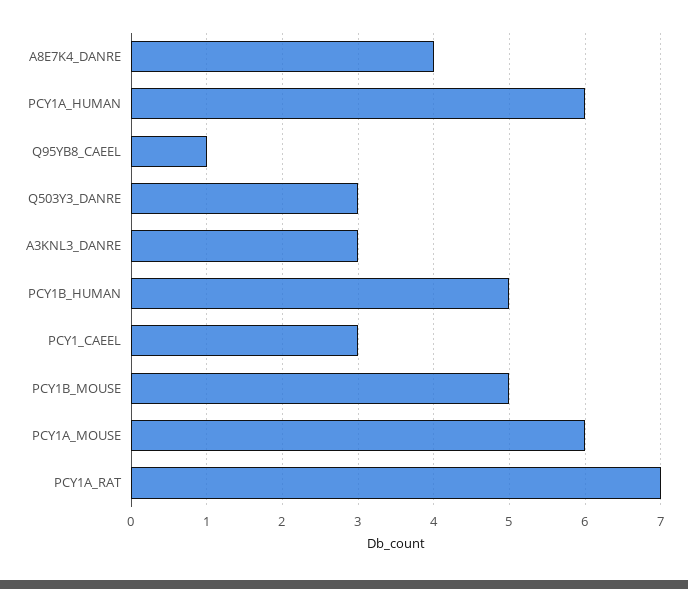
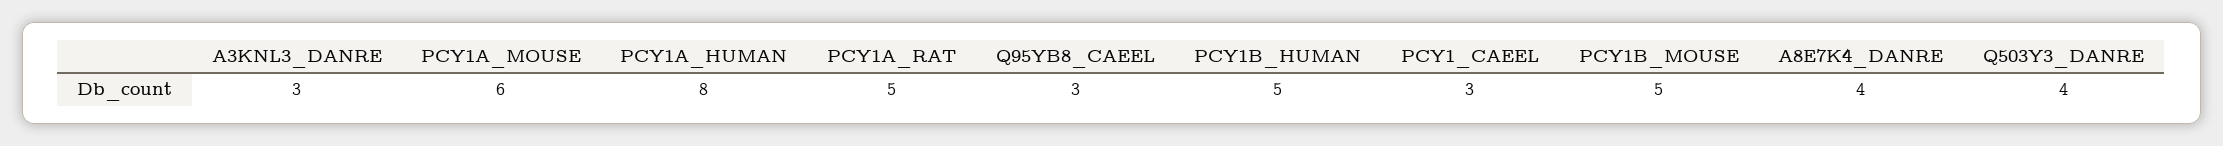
  {
    "A8E7K4_DANRE": 4,
-   "PCY1A_HUMAN": 6,
+   "PCY1A_HUMAN": 8,
-   "Q95YB8_CAEEL": 1,
+   "Q95YB8_CAEEL": 3,
-   "Q503Y3_DANRE": 3,
+   "Q503Y3_DANRE": 4,
    "A3KNL3_DANRE": 3,
    "PCY1B_HUMAN": 5,
    "PCY1_CAEEL": 3,
    "PCY1B_MOUSE": 5,
    "PCY1A_MOUSE": 6,
-   "PCY1A_RAT": 7
+   "PCY1A_RAT": 5
  }

